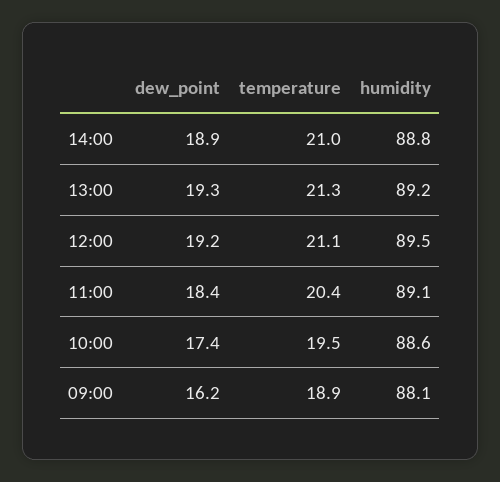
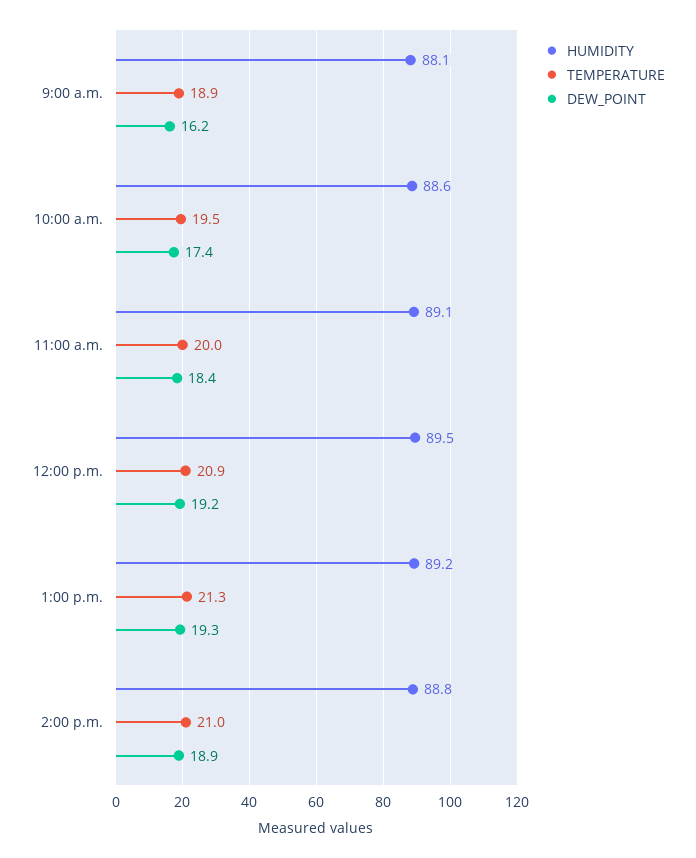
  {
    "dew_point": {
      "14:00": 18.9,
      "13:00": 19.3,
      "12:00": 19.2,
      "11:00": 18.4,
      "10:00": 17.4,
      "09:00": 16.2
    },
    "temperature": {
      "14:00": 21,
      "13:00": 21.3,
-     "12:00": 21.1,
+     "12:00": 20.9,
-     "11:00": 20.4,
+     "11:00": 20,
      "10:00": 19.5,
      "09:00": 18.9
    },
    "humidity": {
      "14:00": 88.8,
      "13:00": 89.2,
      "12:00": 89.5,
      "11:00": 89.1,
      "10:00": 88.6,
      "09:00": 88.1
    }
  }

